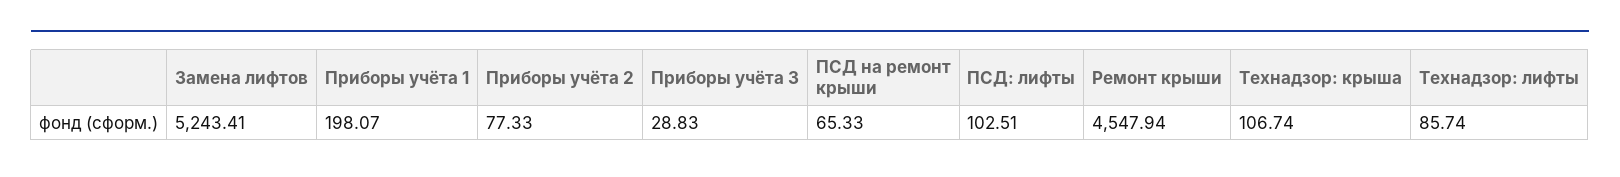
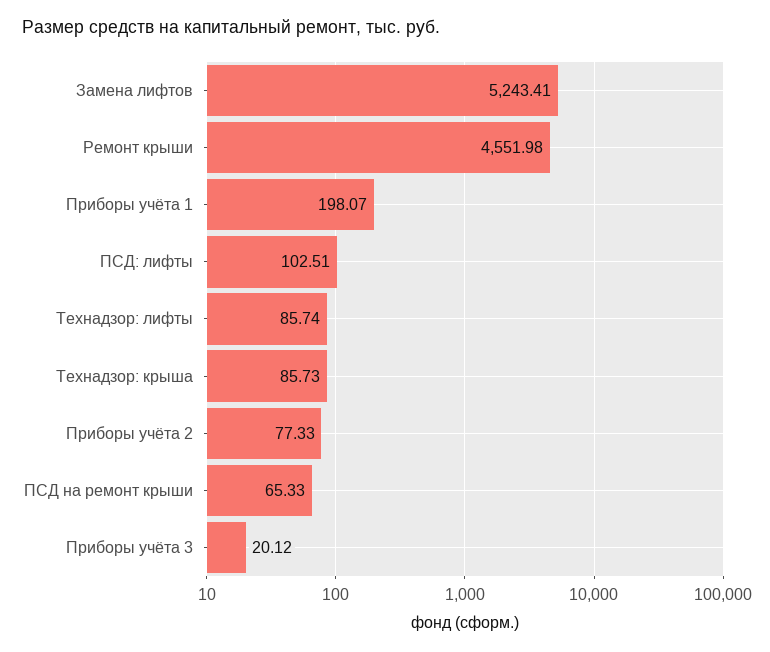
  {
    "Замена лифтов": 5243.41,
    "Приборы учёта 1": 198.07,
    "Приборы учёта 2": 77.33,
-   "Приборы учёта 3": 28.83,
+   "Приборы учёта 3": 20.12,
    "ПСД на ремонт крыши": 65.33,
    "ПСД: лифты": 102.51,
-   "Ремонт крыши": 4547.94,
+   "Ремонт крыши": 4551.98,
-   "Технадзор: крыша": 106.74,
+   "Технадзор: крыша": 85.73,
    "Технадзор: лифты": 85.74
  }

